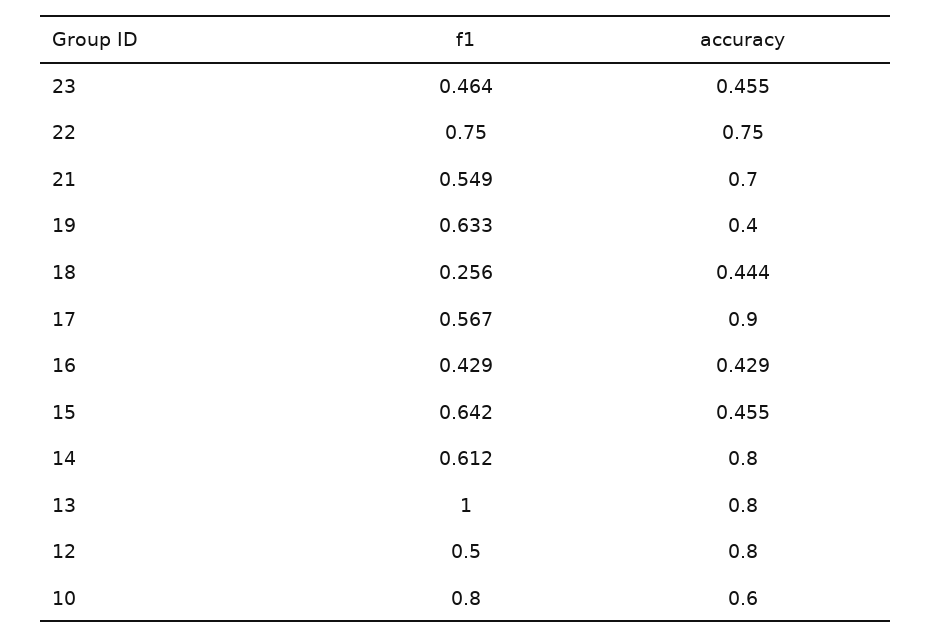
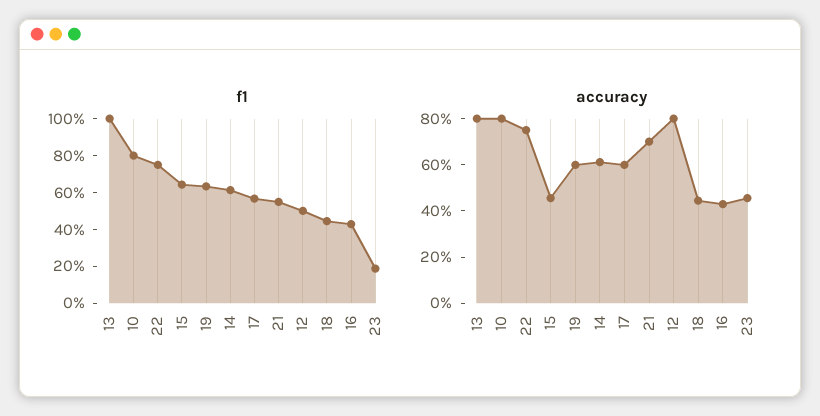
  {
    "f1": {
-     "23": 0.464,
+     "23": 0.2,
      "22": 0.75,
      "21": 0.549,
      "19": 0.633,
-     "18": 0.256,
+     "18": 0.45,
      "17": 0.567,
      "16": 0.429,
      "15": 0.642,
      "14": 0.612,
      "13": 1,
      "12": 0.5,
      "10": 0.8
    },
    "accuracy": {
      "23": 0.455,
      "22": 0.75,
      "21": 0.7,
-     "19": 0.4,
+     "19": 0.6,
      "18": 0.444,
-     "17": 0.9,
+     "17": 0.6,
      "16": 0.429,
      "15": 0.455,
-     "14": 0.8,
+     "14": 0.6,
      "13": 0.8,
      "12": 0.8,
-     "10": 0.6
+     "10": 0.8
    }
  }

